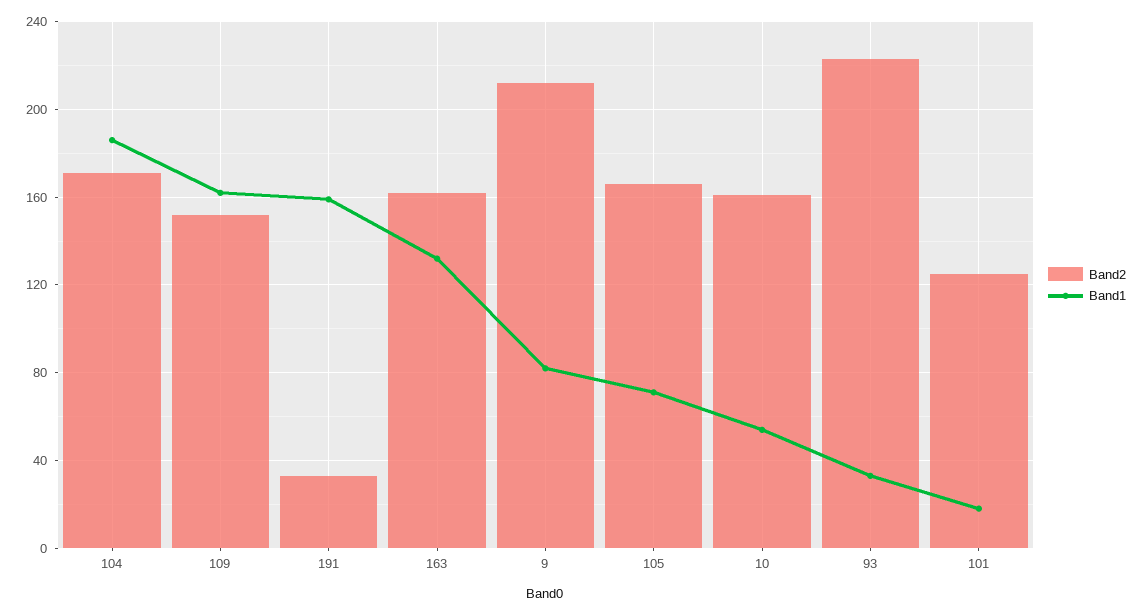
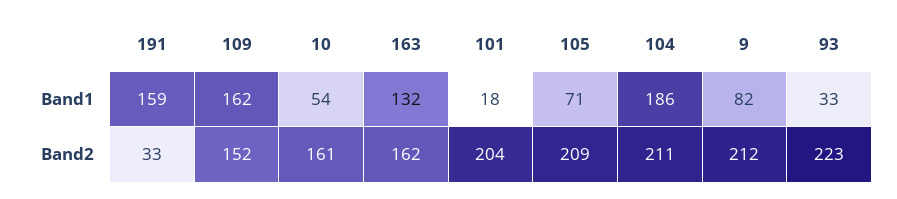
  {
    "Band2": {
-     "104": 170,
+     "104": 211,
      "109": 152,
      "191": 33,
      "163": 162,
      "9": 212,
-     "105": 165,
+     "105": 209,
      "10": 161,
      "93": 223,
-     "101": 125
+     "101": 204
    },
    "Band1": {
      "104": 186,
      "109": 162,
      "191": 159,
      "163": 132,
      "9": 82,
      "105": 71,
      "10": 54,
      "93": 33,
      "101": 18
    }
  }

